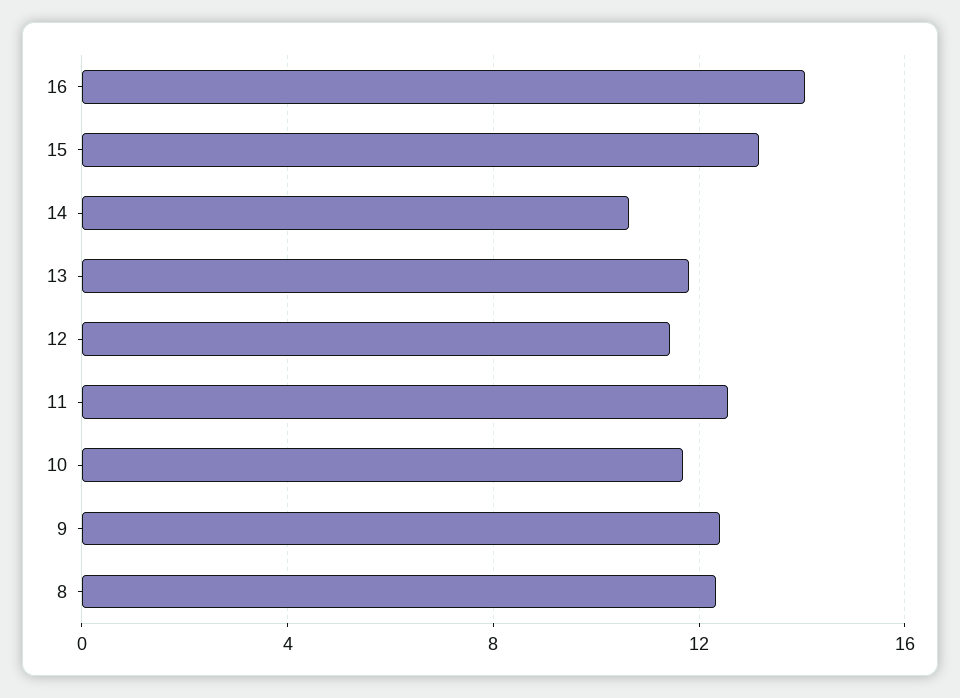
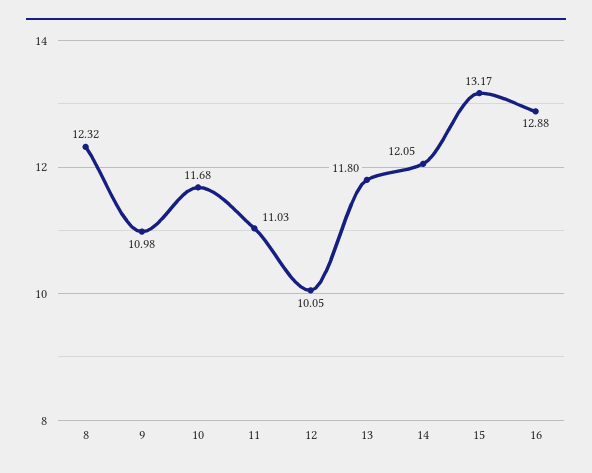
  {
-   "16": 14,
+   "16": 12.88,
    "15": 13.17,
-   "14": 10.5,
+   "14": 12.05,
    "13": 11.8,
-   "12": 11.5,
+   "12": 10.05,
-   "11": 12.5,
+   "11": 11.03,
    "10": 11.68,
-   "9": 12.5,
+   "9": 10.98,
    "8": 12.32
  }

